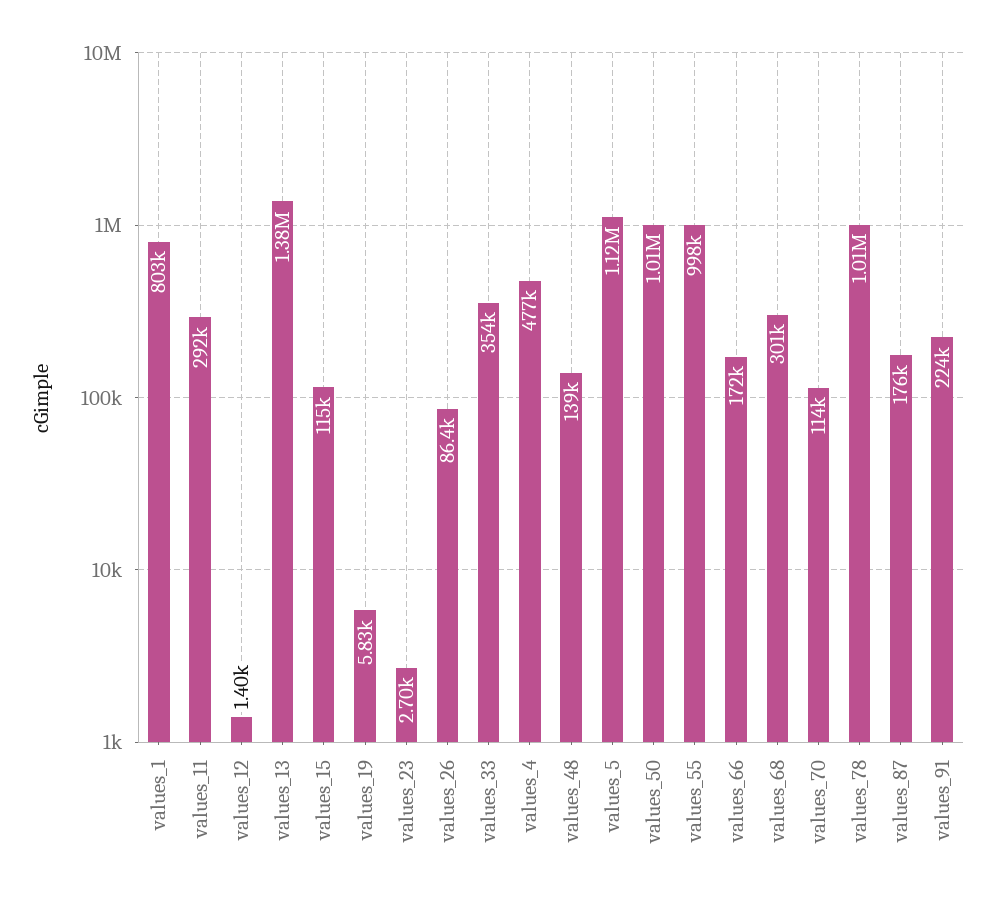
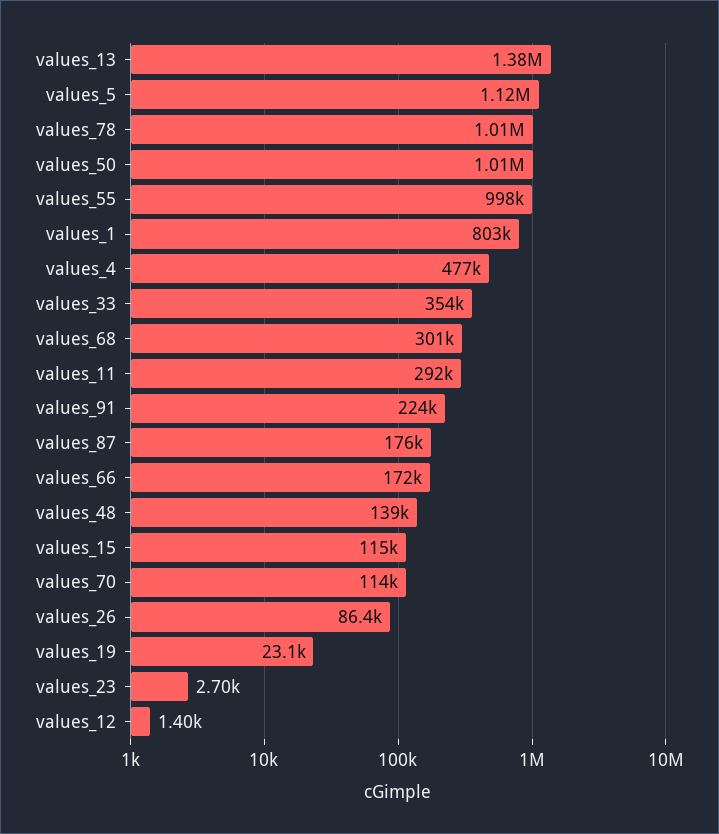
  {
    "values_1": 803000,
    "values_11": 292000,
    "values_12": 1400,
    "values_13": 1380000,
    "values_15": 115000,
-   "values_19": 5830,
+   "values_19": 23100,
    "values_23": 2700,
    "values_26": 86400,
    "values_33": 354000,
    "values_4": 477000,
    "values_48": 139000,
    "values_5": 1120000,
    "values_50": 1010000,
    "values_55": 998000,
    "values_66": 172000,
    "values_68": 301000,
    "values_70": 114000,
    "values_78": 1010000,
    "values_87": 176000,
    "values_91": 224000
  }

